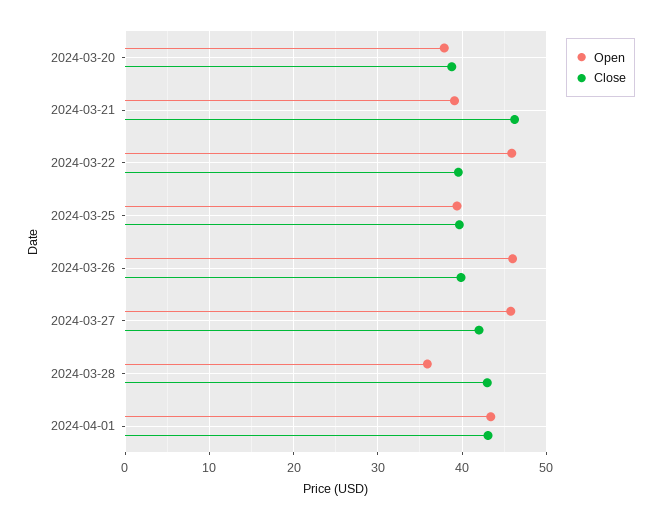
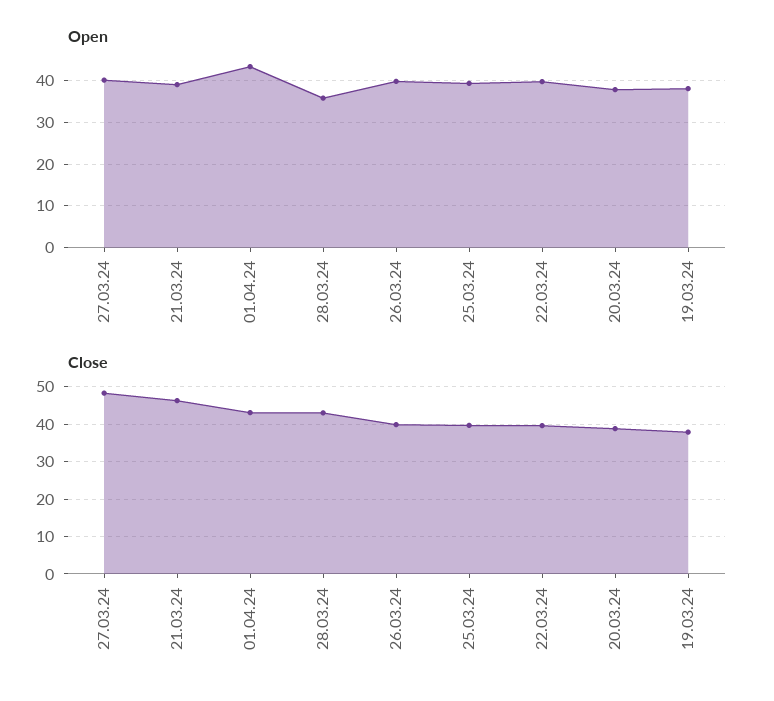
  {
    "Open": {
      "2024-03-20": 38,
      "2024-03-21": 39,
-     "2024-03-22": 46,
+     "2024-03-22": 40,
      "2024-03-25": 39,
-     "2024-03-26": 46,
+     "2024-03-26": 40,
-     "2024-03-27": 46,
+     "2024-03-27": 40,
      "2024-03-28": 36,
-     "2024-04-01": 43
+     "2024-04-01": 43,
+     "19.03.24": 38
    },
    "Close": {
      "2024-03-20": 39,
      "2024-03-21": 46,
      "2024-03-22": 40,
      "2024-03-25": 40,
      "2024-03-26": 40,
-     "2024-03-27": 42,
+     "2024-03-27": 48,
      "2024-03-28": 43,
-     "2024-04-01": 43
+     "2024-04-01": 43,
+     "19.03.24": 38
    }
  }

